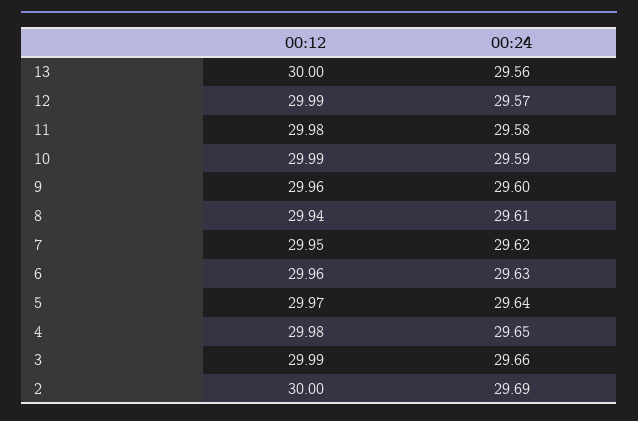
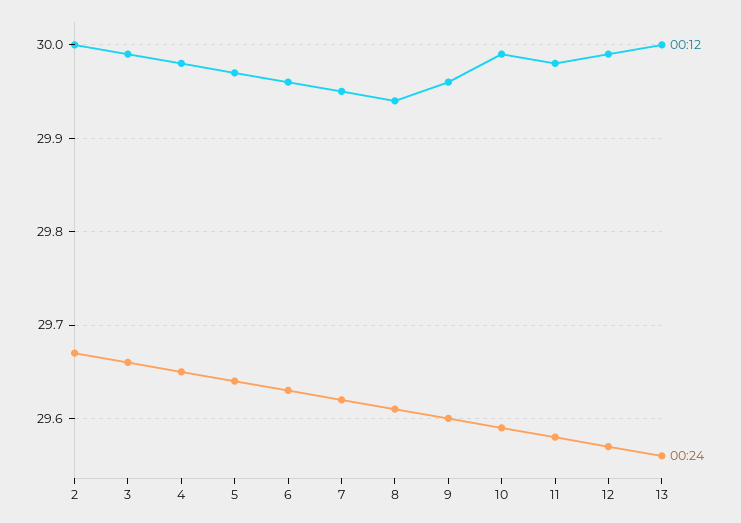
  {
    "00:12": {
      "13": 30,
      "12": 29.99,
      "11": 29.98,
      "10": 29.99,
      "9": 29.96,
      "8": 29.94,
      "7": 29.95,
      "6": 29.96,
      "5": 29.97,
      "4": 29.98,
      "3": 29.99,
      "2": 30
    },
    "00:24": {
      "13": 29.56,
      "12": 29.57,
      "11": 29.58,
      "10": 29.59,
      "9": 29.6,
      "8": 29.61,
      "7": 29.62,
      "6": 29.63,
      "5": 29.64,
      "4": 29.65,
      "3": 29.66,
-     "2": 29.69
+     "2": 29.67
    }
  }

